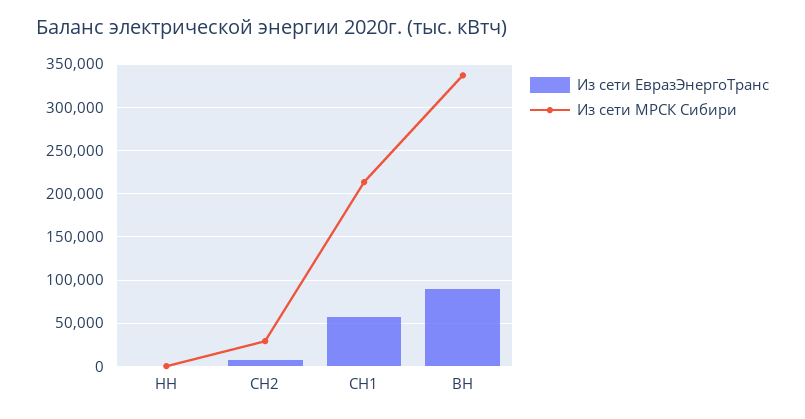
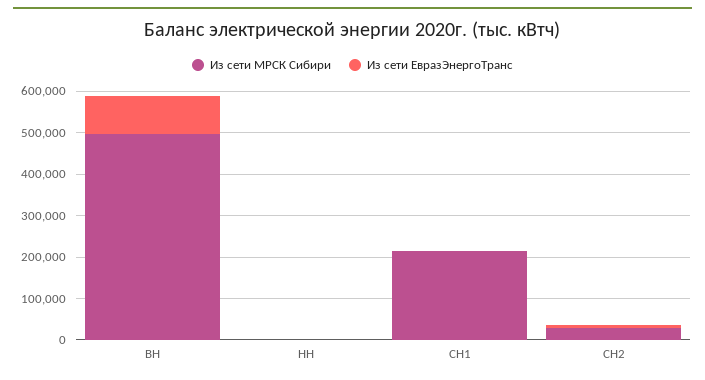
  {
    "Из сети ЕвразЭнергоТранс": {
      "НН": 0,
      "СН2": 10000,
-     "СН1": 60000,
+     "СН1": 0,
      "ВН": 90000
    },
    "Из сети МРСК Сибири": {
      "НН": 0,
      "СН2": 30000,
      "СН1": 210000,
-     "ВН": 340000
+     "ВН": 500000
    }
  }

